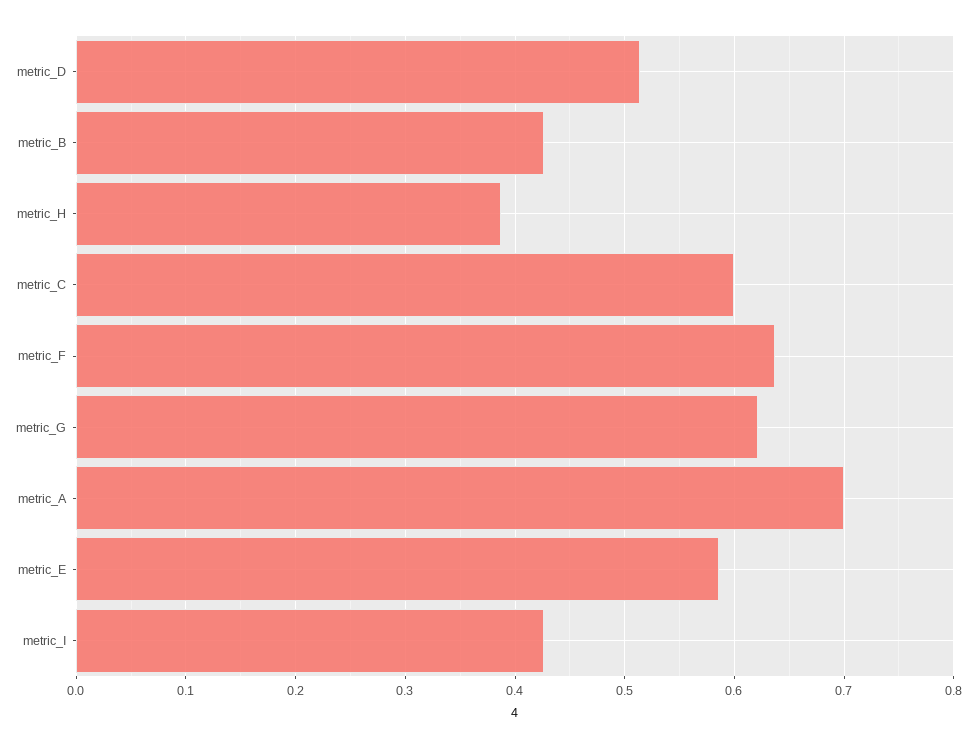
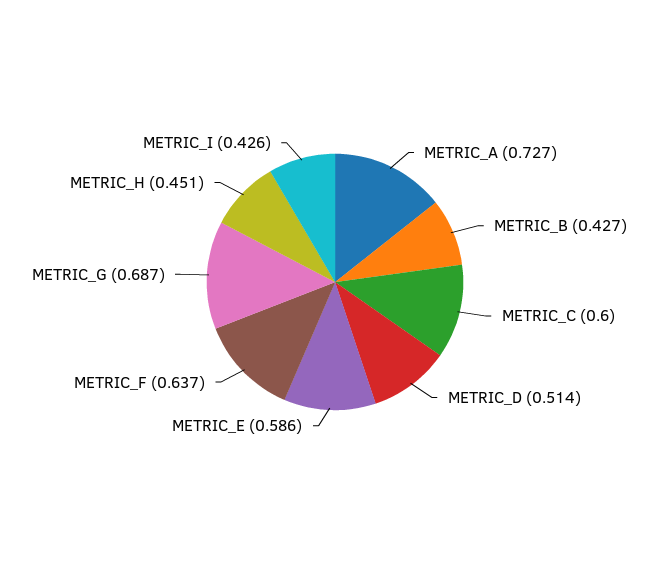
  {
    "metric_D": 0.514,
    "metric_B": 0.427,
-   "metric_H": 0.39,
+   "metric_H": 0.451,
    "metric_C": 0.6,
    "metric_F": 0.637,
-   "metric_G": 0.62,
+   "metric_G": 0.687,
-   "metric_A": 0.7,
+   "metric_A": 0.727,
    "metric_E": 0.586,
    "metric_I": 0.426
  }

